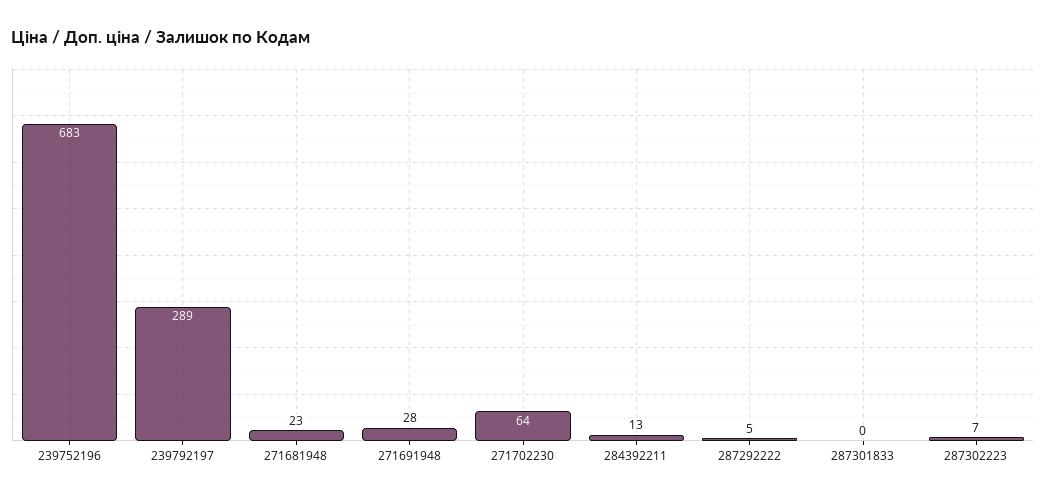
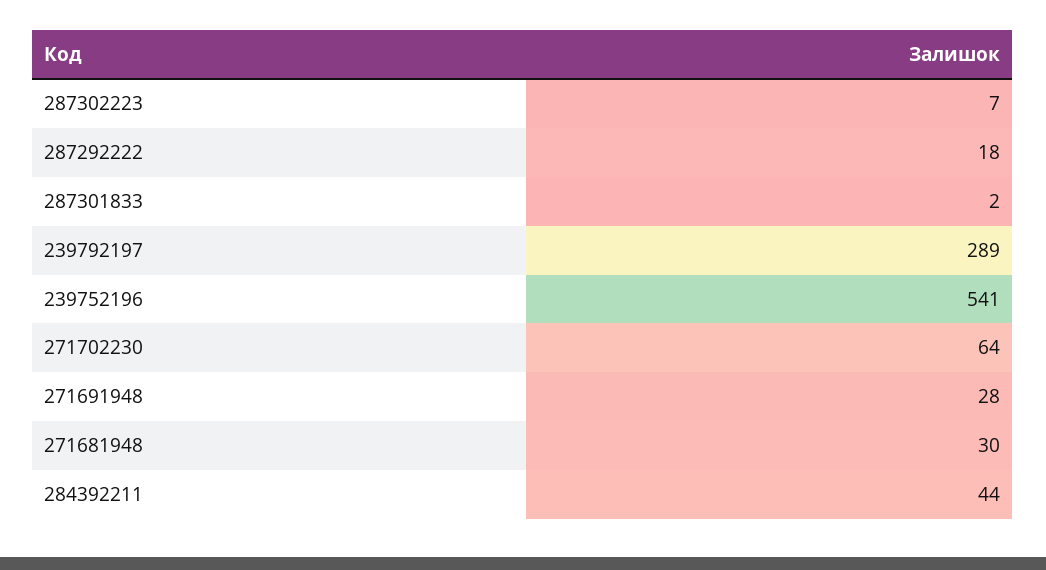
  {
-   "239752196": 683,
+   "239752196": 541,
    "239792197": 289,
-   "271681948": 23,
+   "271681948": 30,
    "271691948": 28,
    "271702230": 64,
-   "284392211": 13,
+   "284392211": 44,
-   "287292222": 5,
+   "287292222": 18,
-   "287301833": 0,
+   "287301833": 2,
    "287302223": 7
  }

